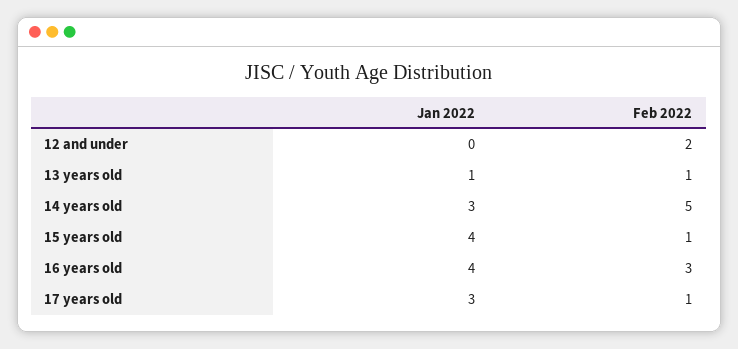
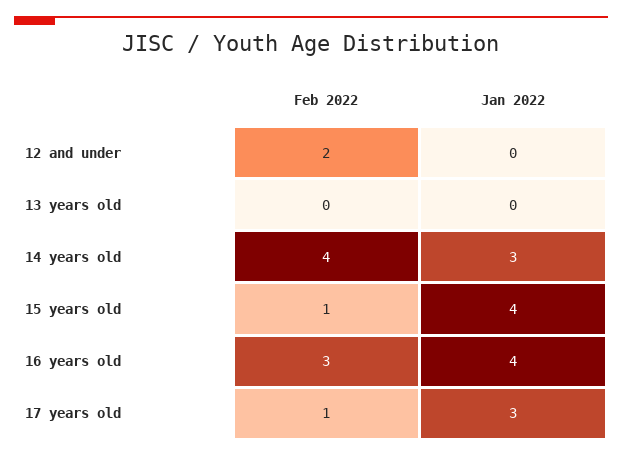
  {
    "Jan 2022": {
      "12 and under": 0,
-     "13 years old": 1,
+     "13 years old": 0,
      "14 years old": 3,
      "15 years old": 4,
      "16 years old": 4,
      "17 years old": 3
    },
    "Feb 2022": {
      "12 and under": 2,
-     "13 years old": 1,
+     "13 years old": 0,
-     "14 years old": 5,
+     "14 years old": 4,
      "15 years old": 1,
      "16 years old": 3,
      "17 years old": 1
    }
  }

